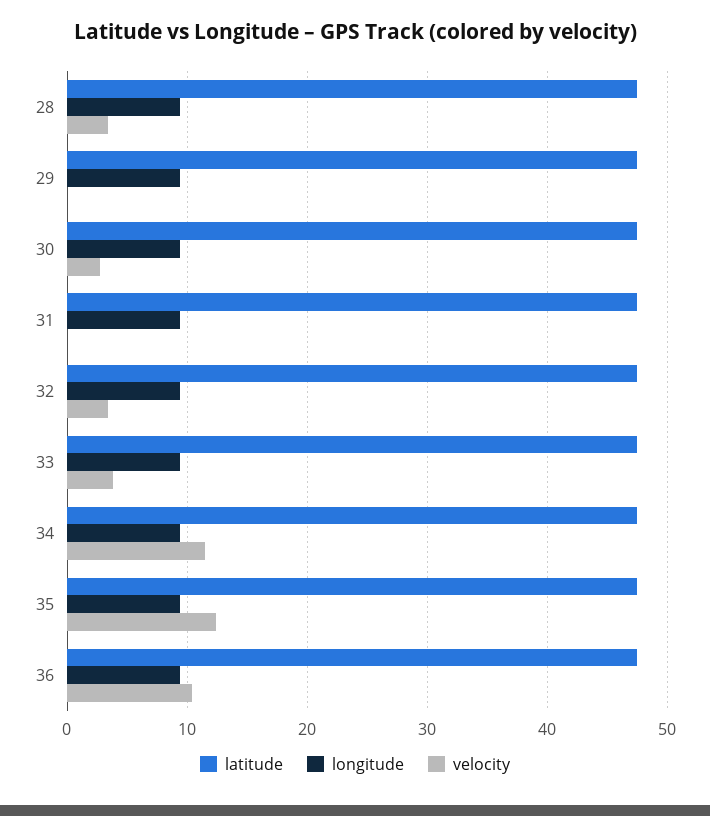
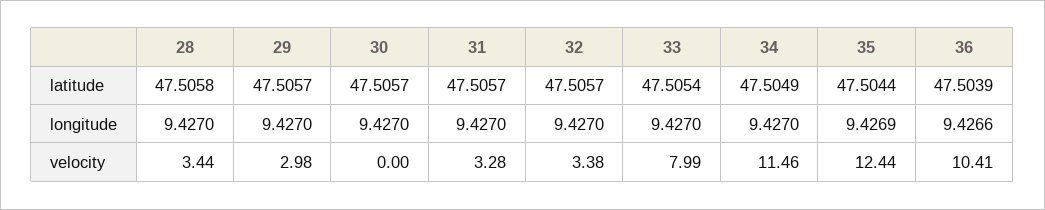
  {
    "latitude": {
      "28": 47.5058,
      "29": 47.5057,
      "30": 47.5057,
      "31": 47.5057,
      "32": 47.5057,
      "33": 47.5054,
      "34": 47.5049,
      "35": 47.5044,
      "36": 47.5039
    },
    "longitude": {
      "28": 9.427,
      "29": 9.427,
      "30": 9.427,
      "31": 9.427,
      "32": 9.427,
      "33": 9.427,
      "34": 9.427,
      "35": 9.4269,
      "36": 9.4266
    },
    "velocity": {
      "28": 3.44,
-     "29": 0,
+     "29": 2.98,
-     "30": 3,
+     "30": 0,
-     "31": 0,
+     "31": 3.28,
      "32": 3.38,
-     "33": 4,
+     "33": 7.99,
      "34": 11.46,
      "35": 12.44,
      "36": 10.41
    }
  }

